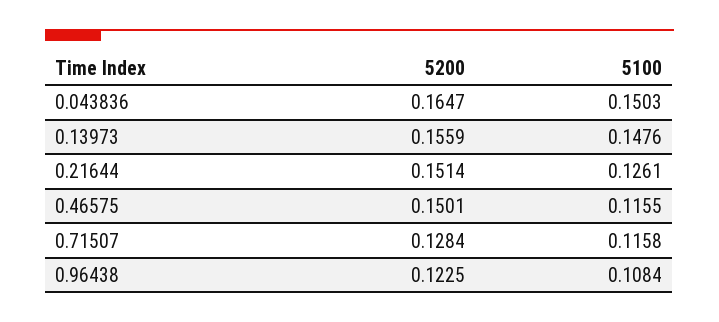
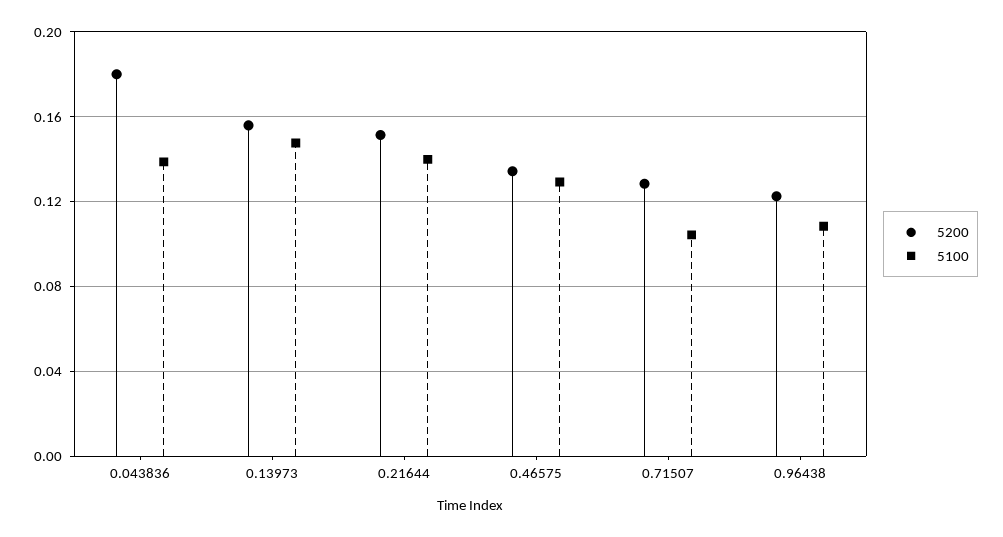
  {
    "5200": {
-     "0.043836": 0.1647,
+     "0.043836": 0.18,
      "0.13973": 0.1559,
      "0.21644": 0.1514,
-     "0.46575": 0.1501,
+     "0.46575": 0.135,
      "0.71507": 0.1284,
      "0.96438": 0.1225
    },
    "5100": {
-     "0.043836": 0.1503,
+     "0.043836": 0.14,
      "0.13973": 0.1476,
-     "0.21644": 0.1261,
+     "0.21644": 0.14,
-     "0.46575": 0.1155,
+     "0.46575": 0.13,
-     "0.71507": 0.1158,
+     "0.71507": 0.105,
      "0.96438": 0.1084
    }
  }

